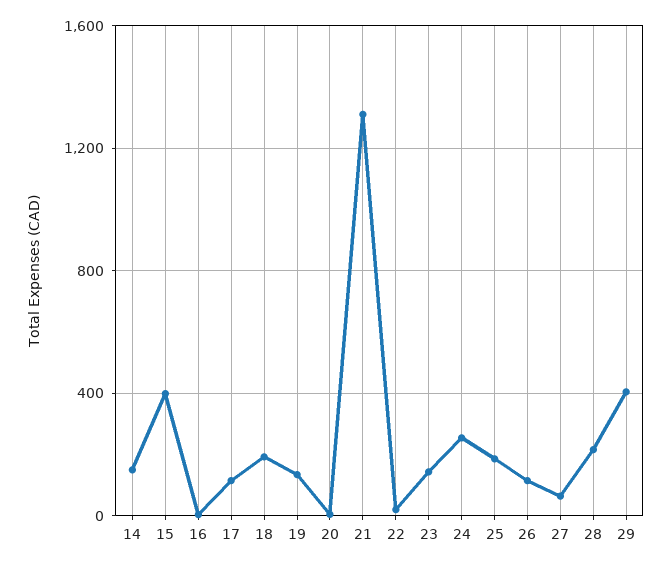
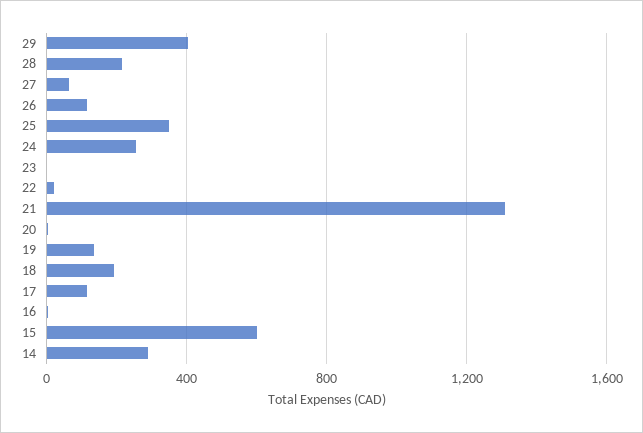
  {
-   "14": 150,
+   "14": 300,
-   "15": 400,
+   "15": 600,
    "16": 0,
    "17": 100,
    "18": 200,
    "19": 150,
    "20": 0,
    "21": 1300,
    "22": 0,
-   "23": 150,
+   "23": 0,
    "24": 250,
-   "25": 200,
+   "25": 350,
    "26": 100,
    "27": 50,
    "28": 200,
    "29": 400
  }

